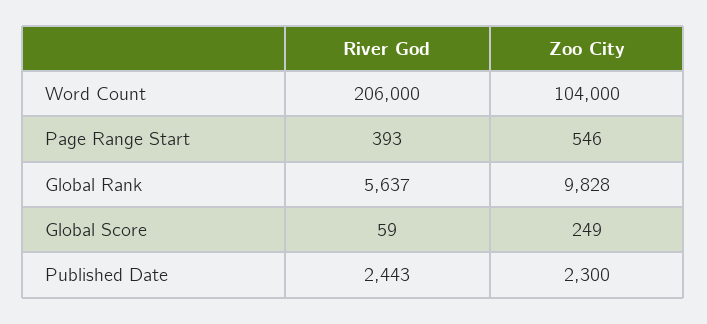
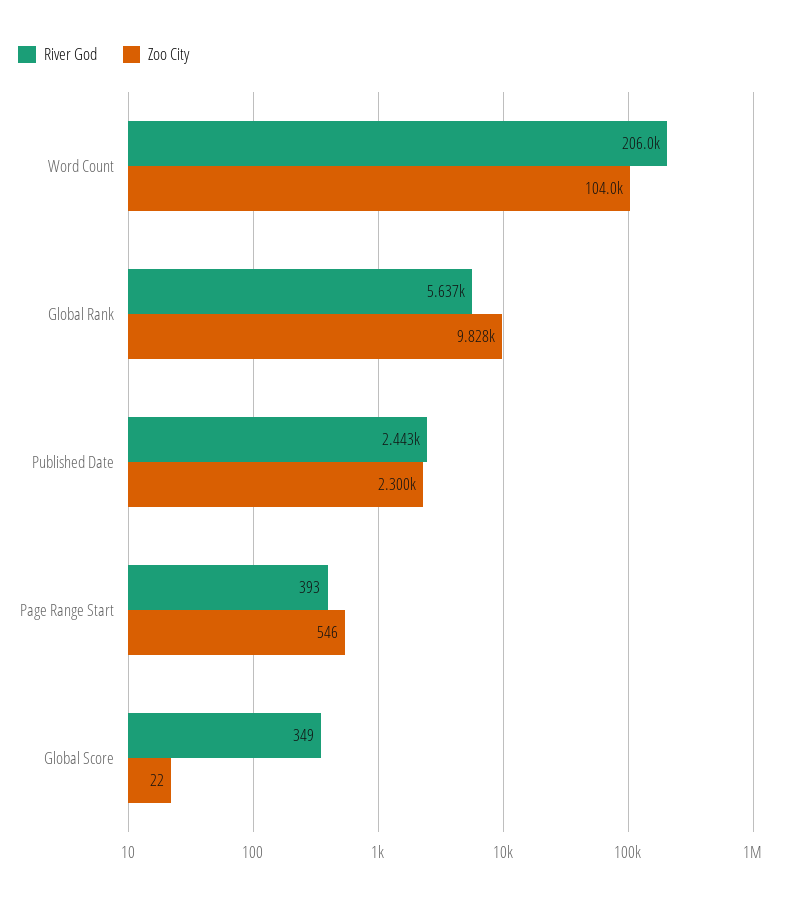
  {
    "River God": {
      "Word Count": 206000,
      "Page Range Start": 393,
      "Global Rank": 5637,
-     "Global Score": 59,
+     "Global Score": 349,
      "Published Date": 2443
    },
    "Zoo City": {
      "Word Count": 104000,
      "Page Range Start": 546,
      "Global Rank": 9828,
-     "Global Score": 249,
+     "Global Score": 22,
      "Published Date": 2300
    }
  }

